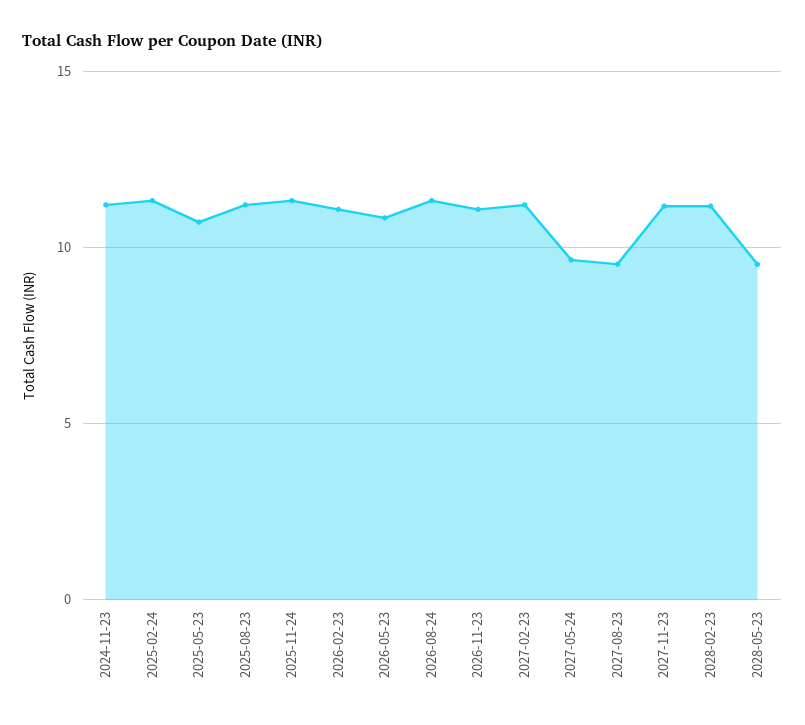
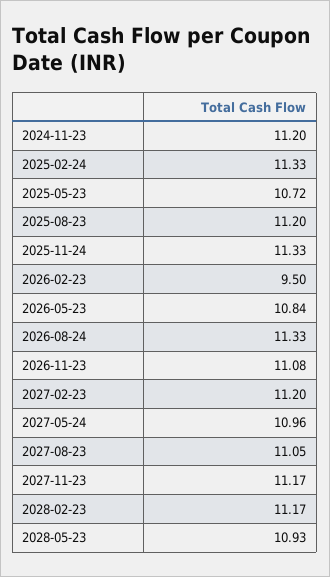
  {
    "2024-11-23": 11.2,
    "2025-02-24": 11.33,
    "2025-05-23": 10.72,
    "2025-08-23": 11.2,
    "2025-11-24": 11.33,
-   "2026-02-23": 11,
+   "2026-02-23": 9.5,
    "2026-05-23": 10.84,
    "2026-08-24": 11.33,
    "2026-11-23": 11.08,
    "2027-02-23": 11.2,
-   "2027-05-24": 9.5,
+   "2027-05-24": 10.96,
-   "2027-08-23": 9.5,
+   "2027-08-23": 11.05,
    "2027-11-23": 11.17,
    "2028-02-23": 11.17,
-   "2028-05-23": 9.5
+   "2028-05-23": 10.93
  }

